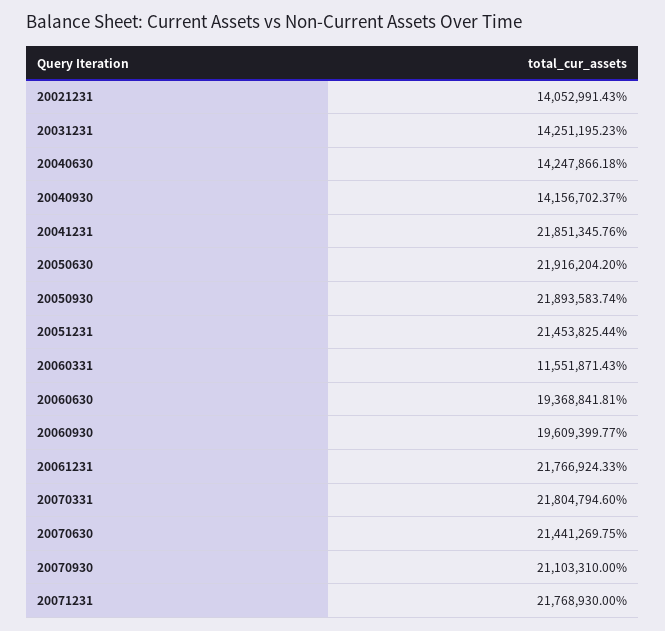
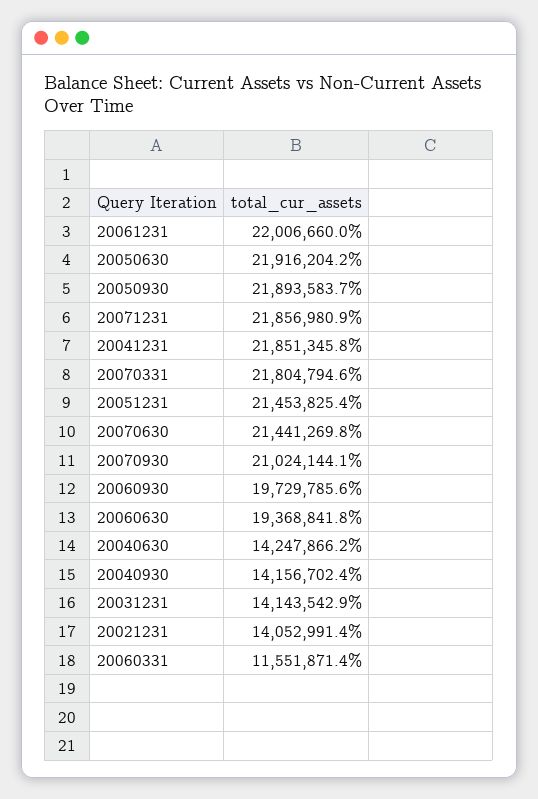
  {
    "20021231": 14052991.43,
-   "20031231": 14251195.23,
+   "20031231": 14143542.9,
    "20040630": 14247866.18,
    "20040930": 14156702.37,
    "20041231": 21851345.76,
    "20050630": 21916204.2,
    "20050930": 21893583.74,
    "20051231": 21453825.44,
    "20060331": 11551871.43,
    "20060630": 19368841.81,
-   "20060930": 19609399.77,
+   "20060930": 19729785.6,
-   "20061231": 21766924.33,
+   "20061231": 22006660,
    "20070331": 21804794.6,
    "20070630": 21441269.75,
-   "20070930": 21103310,
+   "20070930": 21024144.1,
-   "20071231": 21768930
+   "20071231": 21856980.9
  }

